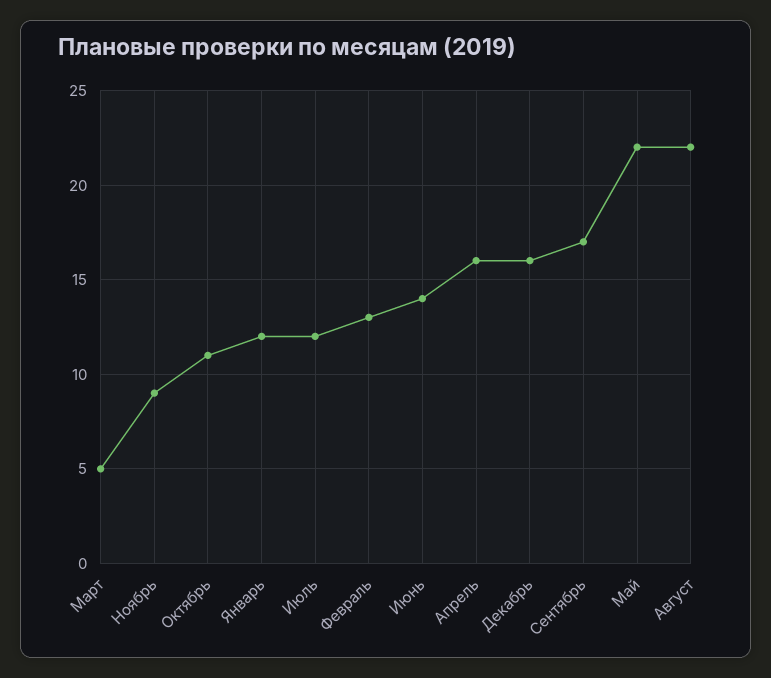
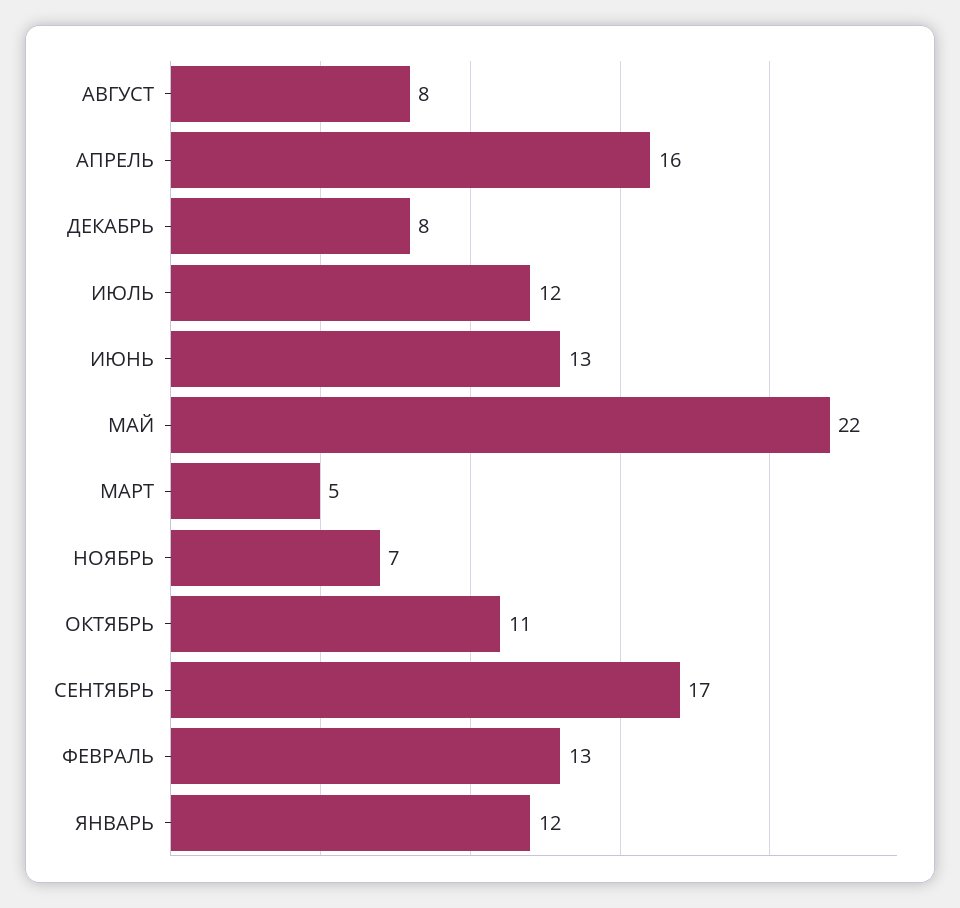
  {
    "Март": 5,
-   "Ноябрь": 9,
+   "Ноябрь": 7,
    "Октябрь": 11,
    "Январь": 12,
    "Июль": 12,
    "Февраль": 13,
-   "Июнь": 14,
+   "Июнь": 13,
    "Апрель": 16,
-   "Декабрь": 16,
+   "Декабрь": 8,
    "Сентябрь": 17,
    "Май": 22,
-   "Август": 22
+   "Август": 8
  }

